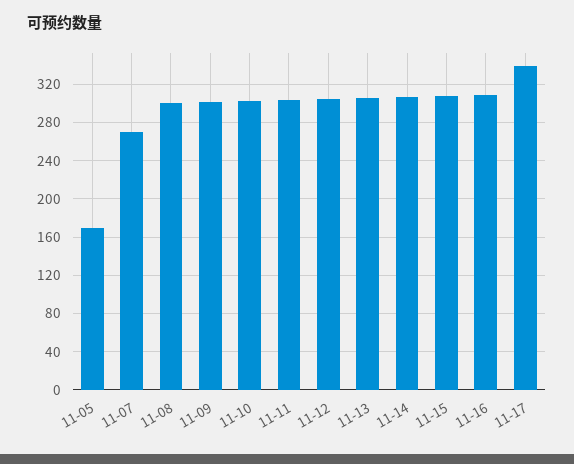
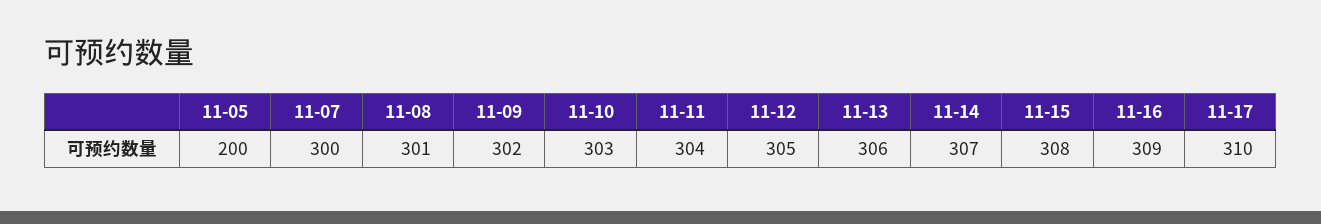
  {
-   "11-05": 170,
+   "11-05": 200,
-   "11-07": 270,
+   "11-07": 300,
    "11-08": 301,
    "11-09": 302,
    "11-10": 303,
    "11-11": 304,
    "11-12": 305,
    "11-13": 306,
    "11-14": 307,
    "11-15": 308,
    "11-16": 309,
-   "11-17": 340
+   "11-17": 310
  }

